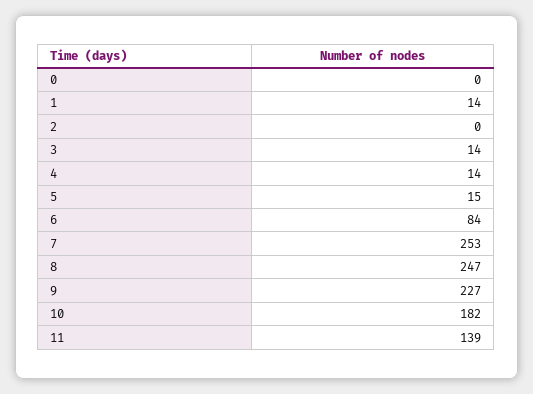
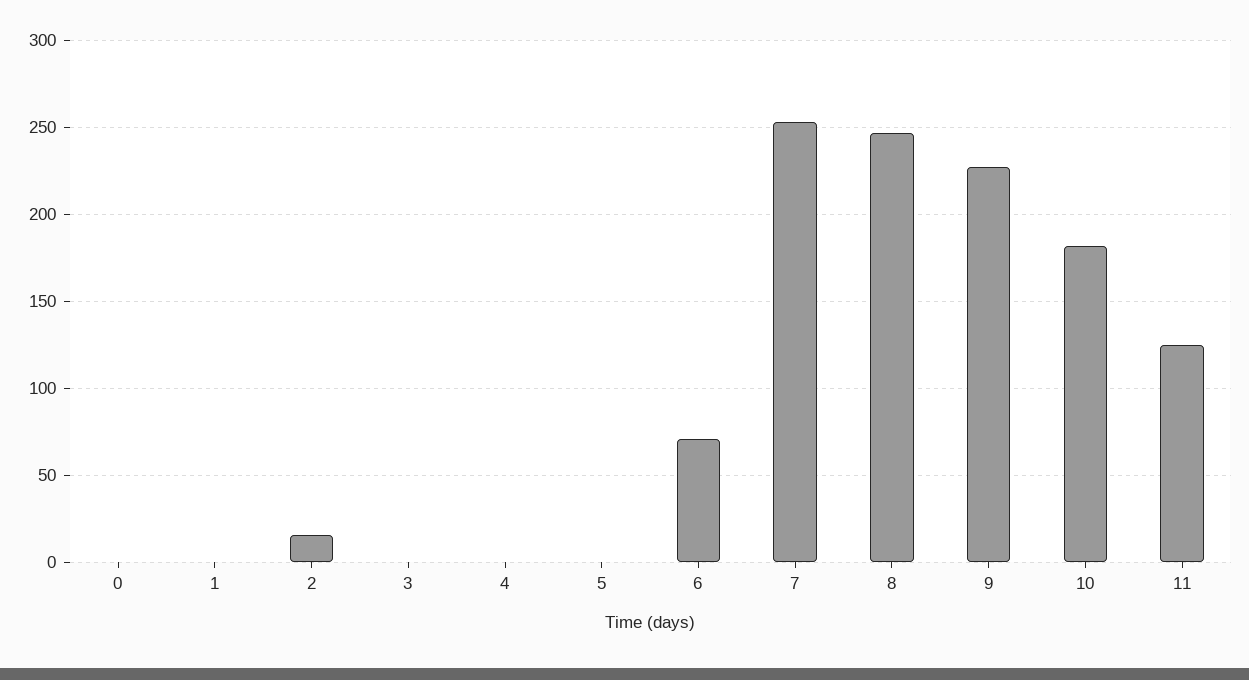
  {
    "0": 0,
-   "1": 14,
+   "1": 0,
-   "2": 0,
+   "2": 15,
-   "3": 14,
+   "3": 0,
-   "4": 14,
+   "4": 0,
-   "5": 15,
+   "5": 0,
-   "6": 84,
+   "6": 70,
    "7": 253,
    "8": 247,
    "9": 227,
    "10": 182,
-   "11": 139
+   "11": 125
  }

